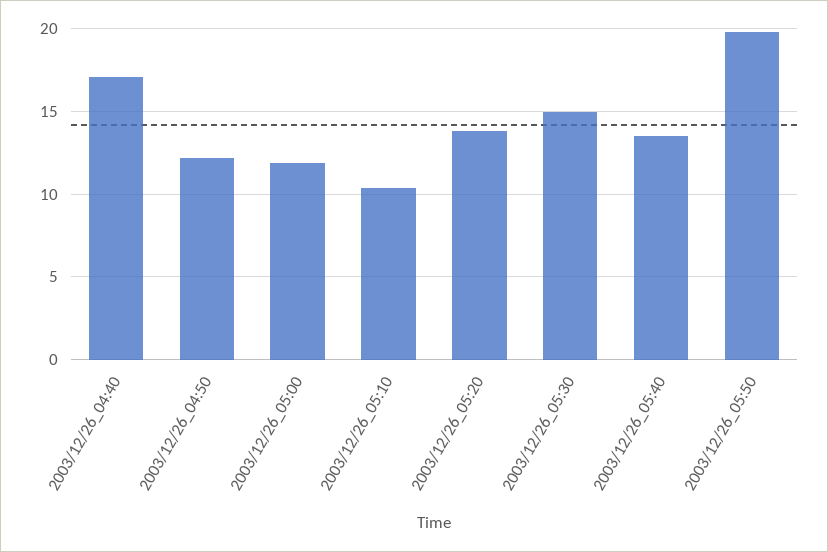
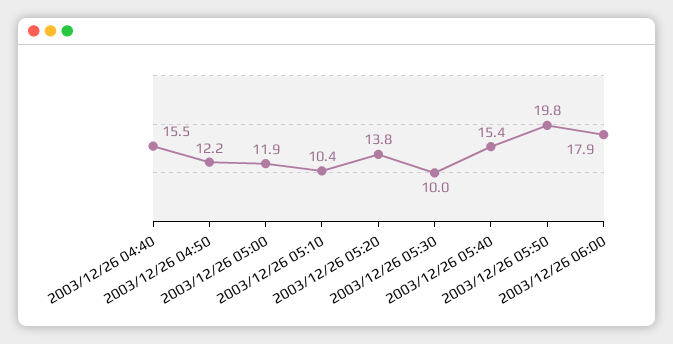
  {
-   "2003/12/26_04:40": 17,
+   "2003/12/26_04:40": 15.5,
    "2003/12/26_04:50": 12.2,
    "2003/12/26_05:00": 11.9,
    "2003/12/26_05:10": 10.4,
    "2003/12/26_05:20": 13.8,
-   "2003/12/26_05:30": 15,
+   "2003/12/26_05:30": 10,
-   "2003/12/26_05:40": 13.5,
+   "2003/12/26_05:40": 15.4,
-   "2003/12/26_05:50": 19.8
+   "2003/12/26_05:50": 19.8,
+   "2003/12/26 06:00": 17.9
  }

